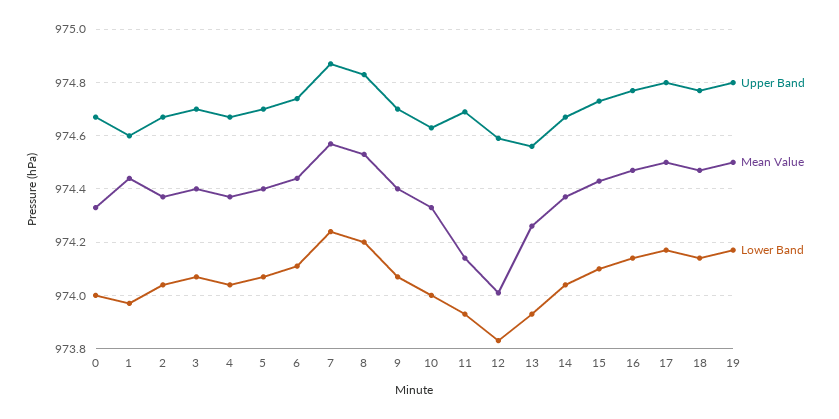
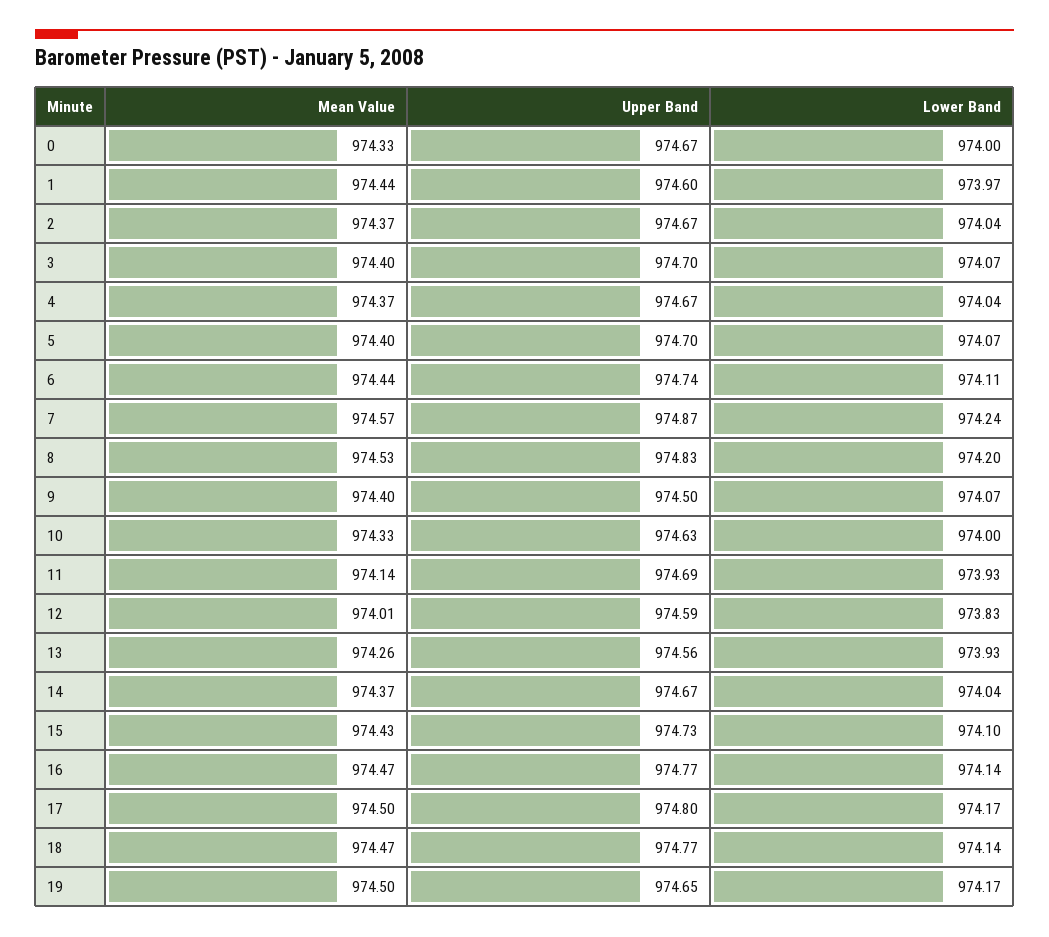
  {
    "Upper Band": {
      "0": 974.67,
      "1": 974.6,
      "2": 974.67,
      "3": 974.7,
      "4": 974.67,
      "5": 974.7,
      "6": 974.74,
      "7": 974.87,
      "8": 974.83,
-     "9": 974.7,
+     "9": 974.5,
      "10": 974.63,
      "11": 974.69,
      "12": 974.59,
      "13": 974.56,
      "14": 974.67,
      "15": 974.73,
      "16": 974.77,
      "17": 974.8,
      "18": 974.77,
-     "19": 974.8
+     "19": 974.65
    },
    "Mean Value": {
      "0": 974.33,
      "1": 974.44,
      "2": 974.37,
      "3": 974.4,
      "4": 974.37,
      "5": 974.4,
      "6": 974.44,
      "7": 974.57,
      "8": 974.53,
      "9": 974.4,
      "10": 974.33,
      "11": 974.14,
      "12": 974.01,
      "13": 974.26,
      "14": 974.37,
      "15": 974.43,
      "16": 974.47,
      "17": 974.5,
      "18": 974.47,
      "19": 974.5
    },
    "Lower Band": {
      "0": 974,
      "1": 973.97,
      "2": 974.04,
      "3": 974.07,
      "4": 974.04,
      "5": 974.07,
      "6": 974.11,
      "7": 974.24,
      "8": 974.2,
      "9": 974.07,
      "10": 974,
      "11": 973.93,
      "12": 973.83,
      "13": 973.93,
      "14": 974.04,
      "15": 974.1,
      "16": 974.14,
      "17": 974.17,
      "18": 974.14,
      "19": 974.17
    }
  }

